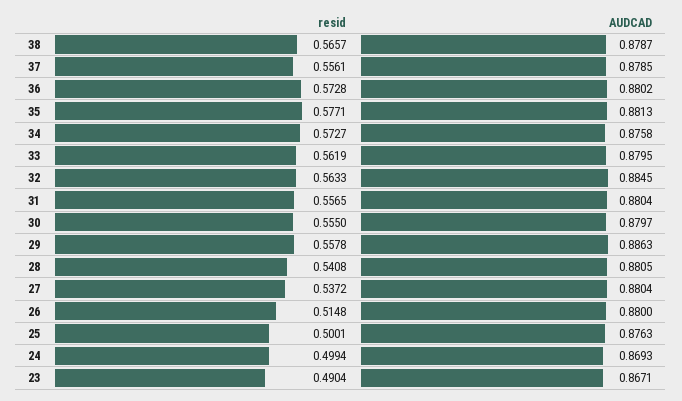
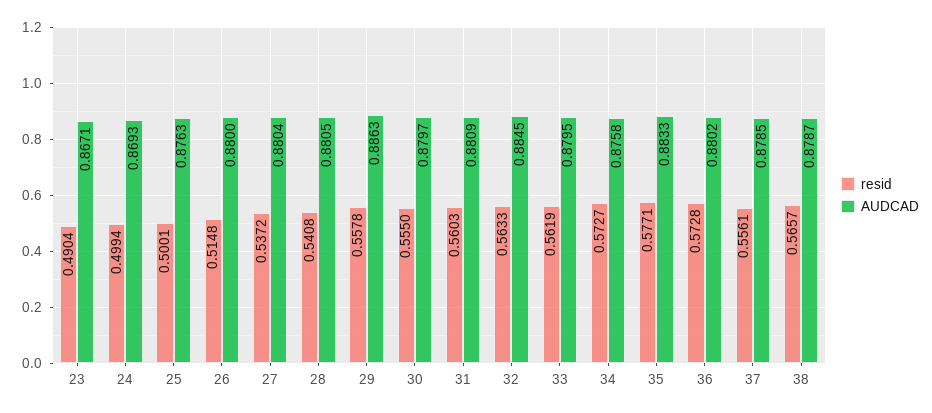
  {
    "resid": {
      "38": 0.5657,
      "37": 0.5561,
      "36": 0.5728,
      "35": 0.5771,
      "34": 0.5727,
      "33": 0.5619,
      "32": 0.5633,
-     "31": 0.5565,
+     "31": 0.5603,
      "30": 0.555,
      "29": 0.5578,
      "28": 0.5408,
      "27": 0.5372,
      "26": 0.5148,
      "25": 0.5001,
      "24": 0.4994,
      "23": 0.4904
    },
    "AUDCAD": {
      "38": 0.8787,
      "37": 0.8785,
      "36": 0.8802,
-     "35": 0.8813,
+     "35": 0.8833,
      "34": 0.8758,
      "33": 0.8795,
      "32": 0.8845,
-     "31": 0.8804,
+     "31": 0.8809,
      "30": 0.8797,
      "29": 0.8863,
      "28": 0.8805,
      "27": 0.8804,
      "26": 0.88,
      "25": 0.8763,
      "24": 0.8693,
      "23": 0.8671
    }
  }

